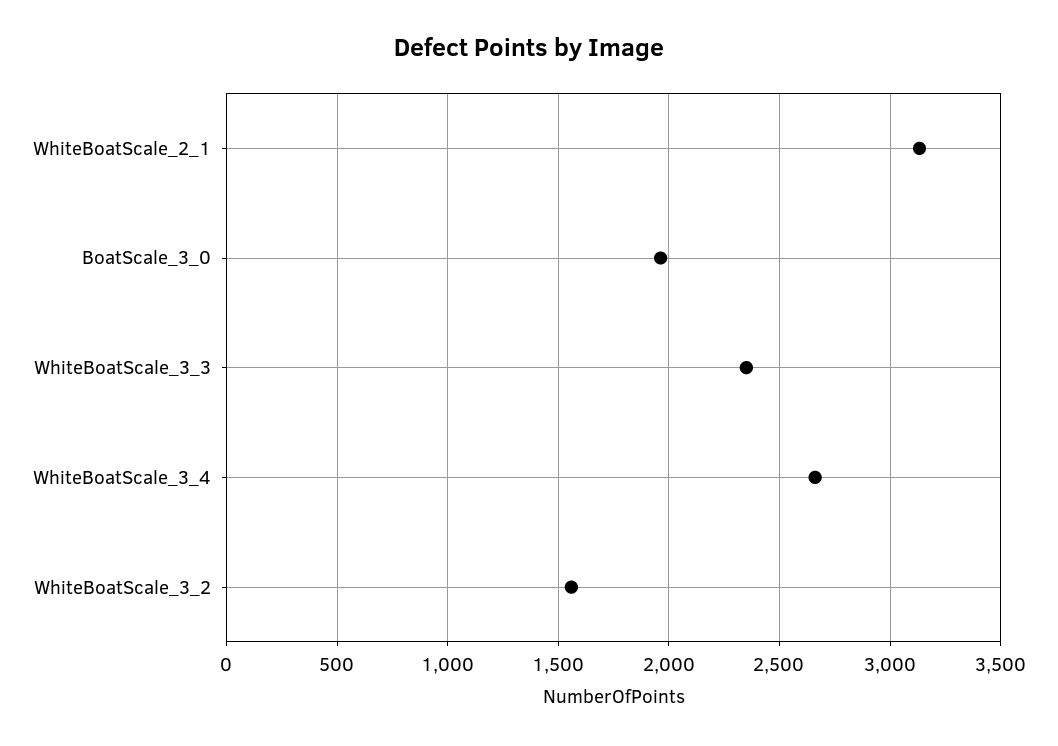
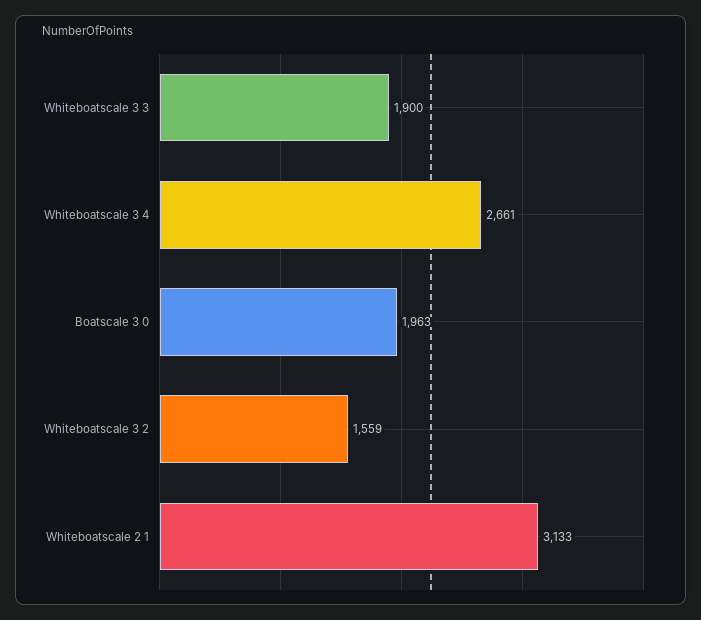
  {
    "WhiteBoatScale_2_1": 3133,
    "BoatScale_3_0": 1963,
-   "WhiteBoatScale_3_3": 2350,
+   "WhiteBoatScale_3_3": 1900,
    "WhiteBoatScale_3_4": 2661,
    "WhiteBoatScale_3_2": 1559
  }

